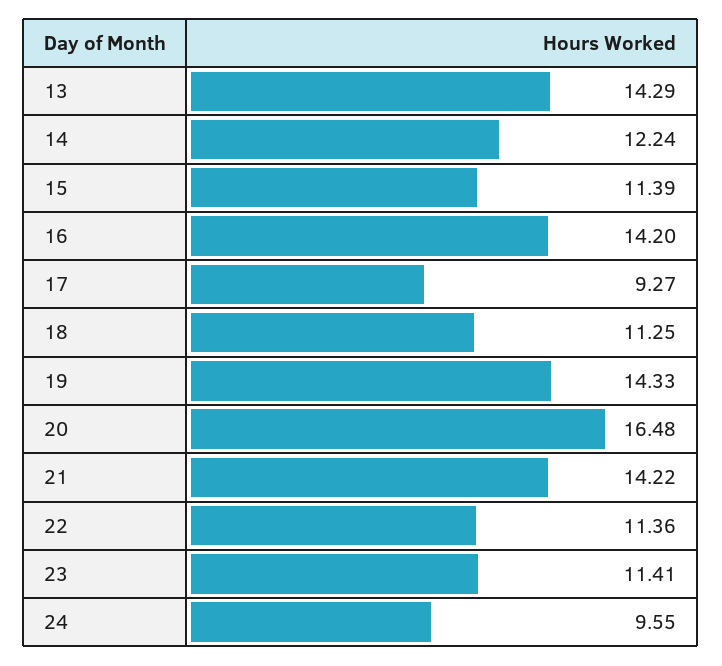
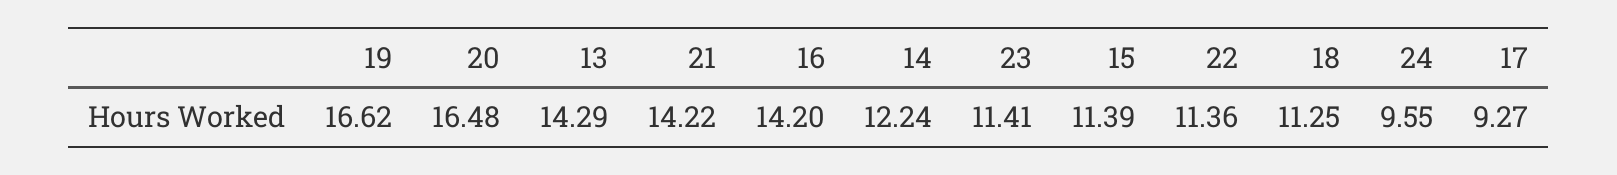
  {
    "13": 14.29,
    "14": 12.24,
    "15": 11.39,
    "16": 14.2,
    "17": 9.27,
    "18": 11.25,
-   "19": 14.33,
+   "19": 16.62,
    "20": 16.48,
    "21": 14.22,
    "22": 11.36,
    "23": 11.41,
    "24": 9.55
  }

